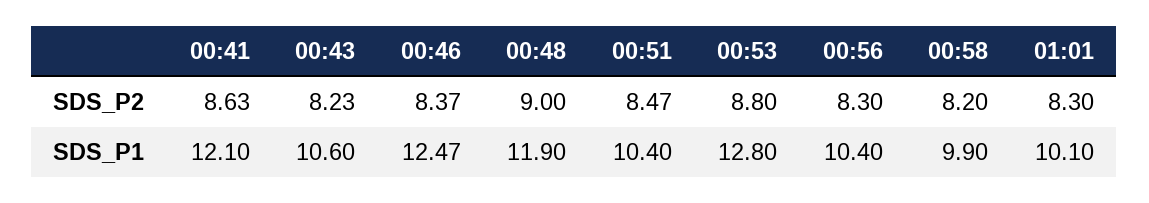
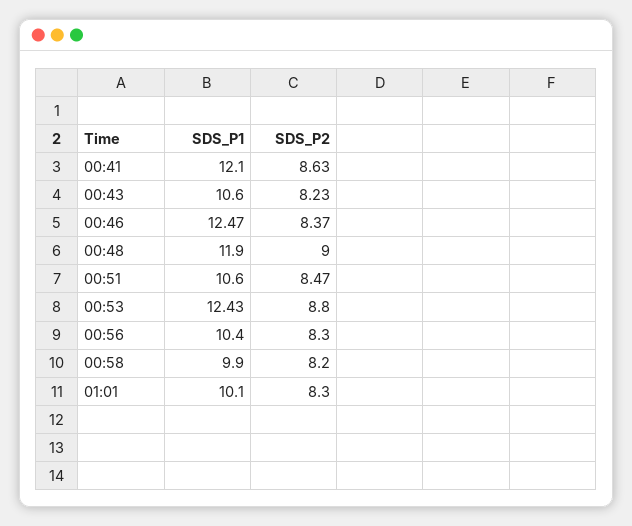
  {
    "00:41": {
      "SDS_P2": 8.63,
      "SDS_P1": 12.1
    },
    "00:43": {
      "SDS_P2": 8.23,
      "SDS_P1": 10.6
    },
    "00:46": {
      "SDS_P2": 8.37,
      "SDS_P1": 12.47
    },
    "00:48": {
      "SDS_P2": 9,
      "SDS_P1": 11.9
    },
    "00:51": {
      "SDS_P2": 8.47,
-     "SDS_P1": 10.4
+     "SDS_P1": 10.6
    },
    "00:53": {
      "SDS_P2": 8.8,
-     "SDS_P1": 12.8
+     "SDS_P1": 12.43
    },
    "00:56": {
      "SDS_P2": 8.3,
      "SDS_P1": 10.4
    },
    "00:58": {
      "SDS_P2": 8.2,
      "SDS_P1": 9.9
    },
    "01:01": {
      "SDS_P2": 8.3,
      "SDS_P1": 10.1
    }
  }

